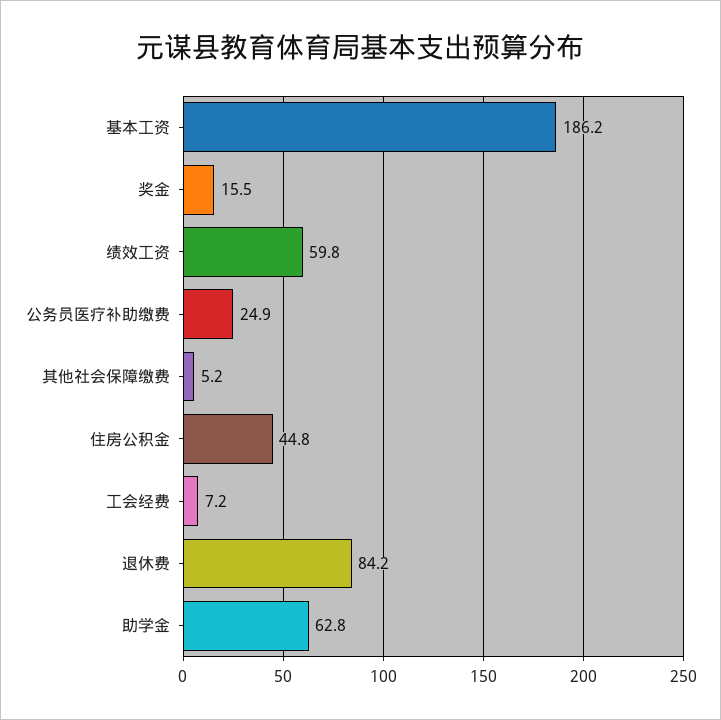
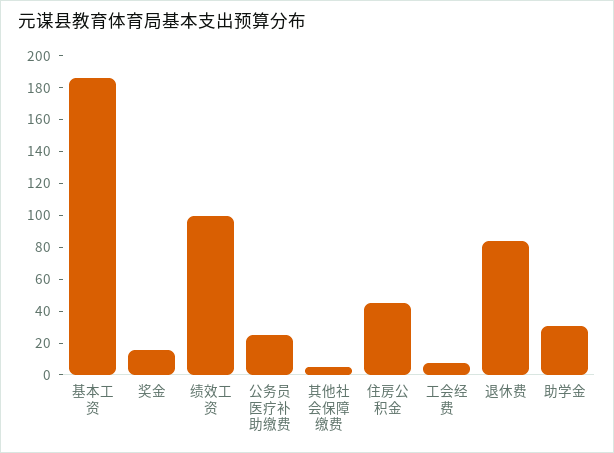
  {
    "基本工资": 186.2,
    "奖金": 15.5,
-   "绩效工资": 59.8,
+   "绩效工资": 100,
    "公务员医疗补助缴费": 24.9,
    "其他社会保障缴费": 5.2,
    "住房公积金": 44.8,
    "工会经费": 7.2,
    "退休费": 84.2,
-   "助学金": 62.8
+   "助学金": 30
  }

